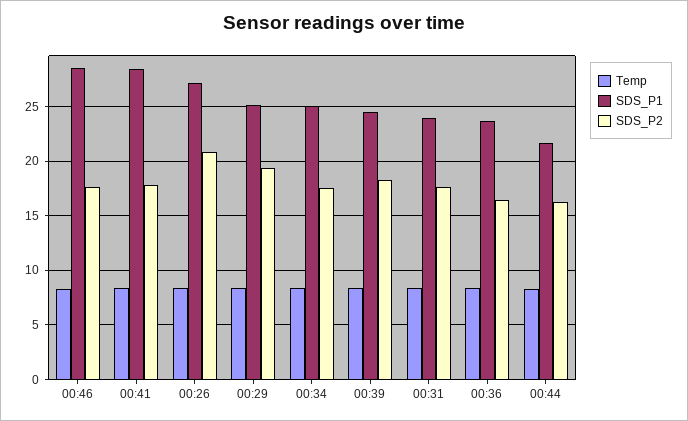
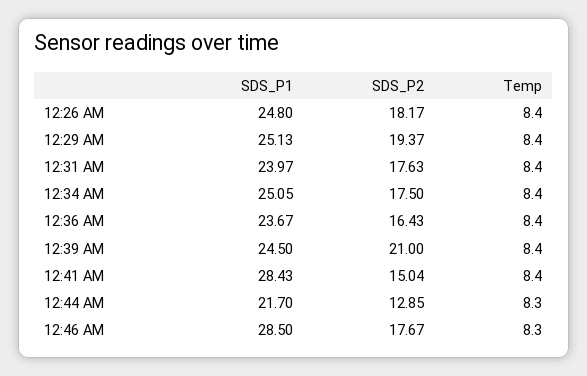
  {
    "Temp": {
      "00:46": 8.3,
      "00:41": 8.4,
      "00:26": 8.4,
      "00:29": 8.4,
      "00:34": 8.4,
      "00:39": 8.4,
      "00:31": 8.4,
      "00:36": 8.4,
      "00:44": 8.3
    },
    "SDS_P1": {
      "00:46": 28.5,
      "00:41": 28.43,
-     "00:26": 27,
+     "00:26": 24.8,
      "00:29": 25.13,
      "00:34": 25.05,
      "00:39": 24.5,
      "00:31": 23.97,
      "00:36": 23.67,
      "00:44": 21.7
    },
    "SDS_P2": {
      "00:46": 17.67,
-     "00:41": 18,
+     "00:41": 15.04,
-     "00:26": 21,
+     "00:26": 18.17,
      "00:29": 19.37,
      "00:34": 17.5,
-     "00:39": 18,
+     "00:39": 21,
      "00:31": 17.63,
      "00:36": 16.43,
-     "00:44": 16
+     "00:44": 12.85
    }
  }

